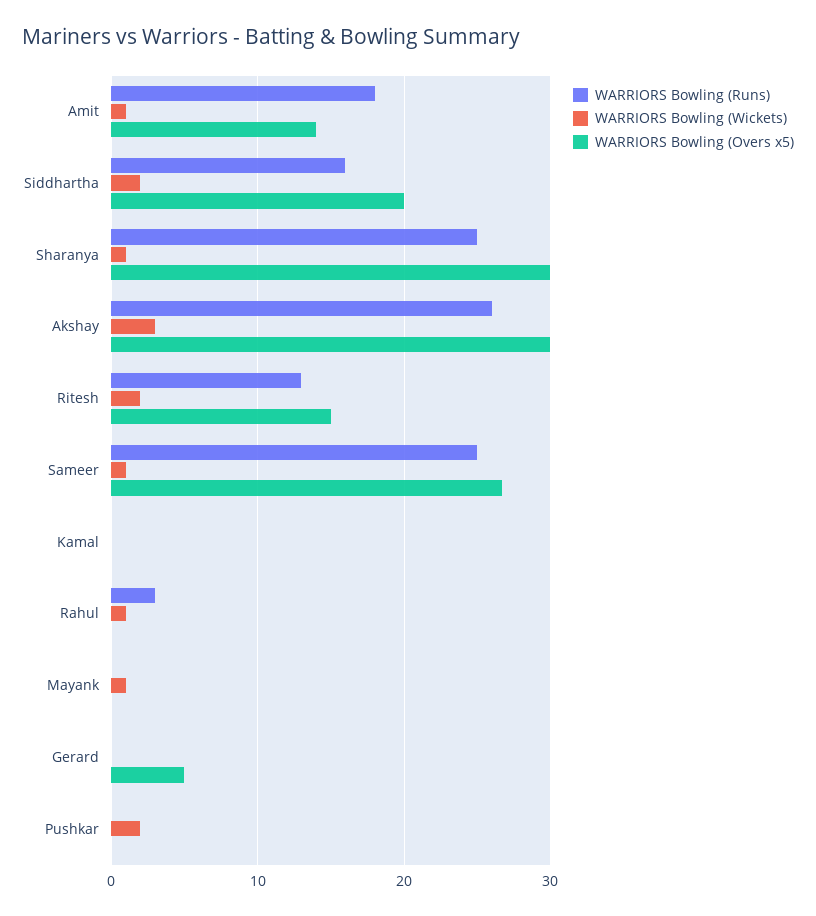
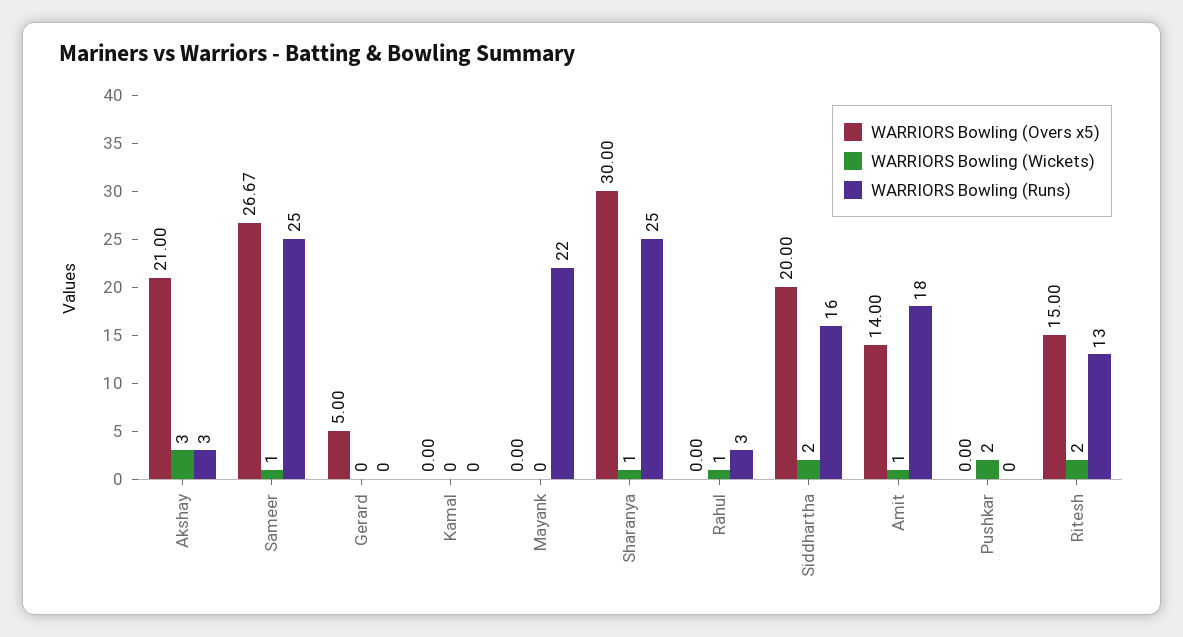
  {
    "WARRIORS Bowling (Runs)": {
      "Amit": 18,
      "Siddhartha": 16,
      "Sharanya": 25,
-     "Akshay": 26,
+     "Akshay": 3,
      "Ritesh": 13,
      "Sameer": 25,
      "Kamal": 0,
      "Rahul": 3,
-     "Mayank": 0,
+     "Mayank": 22,
      "Gerard": 0,
      "Pushkar": 0
    },
    "WARRIORS Bowling (Wickets)": {
      "Amit": 1,
      "Siddhartha": 2,
      "Sharanya": 1,
      "Akshay": 3,
      "Ritesh": 2,
      "Sameer": 1,
      "Kamal": 0,
      "Rahul": 1,
-     "Mayank": 1,
+     "Mayank": 0,
      "Gerard": 0,
      "Pushkar": 2
    },
    "WARRIORS Bowling (Overs x5)": {
      "Amit": 14,
      "Siddhartha": 20,
      "Sharanya": 30,
-     "Akshay": 30,
+     "Akshay": 21,
      "Ritesh": 15,
      "Sameer": 26.67,
      "Kamal": 0,
      "Rahul": 0,
      "Mayank": 0,
      "Gerard": 5,
      "Pushkar": 0
    }
  }

